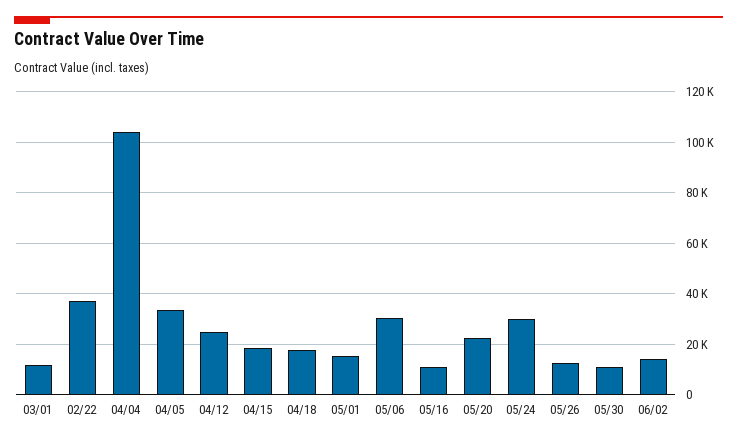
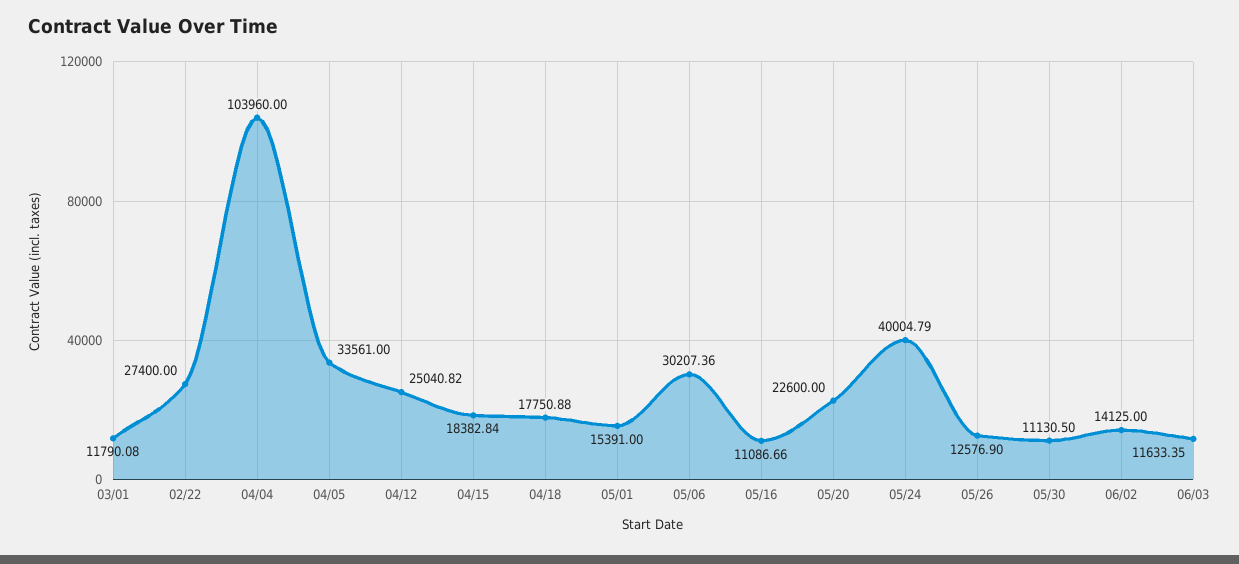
  {
    "03/01": 11790.08,
-   "02/22": 37500,
+   "02/22": 27400,
    "04/04": 103960,
    "04/05": 33561,
    "04/12": 25040.82,
    "04/15": 18382.84,
    "04/18": 17750.88,
    "05/01": 15391,
    "05/06": 30207.36,
    "05/16": 11086.66,
    "05/20": 22600,
-   "05/24": 30000,
+   "05/24": 40004.79,
    "05/26": 12576.9,
    "05/30": 11130.5,
-   "06/02": 14125
+   "06/02": 14125,
+   "06/03": 11633.35
  }

